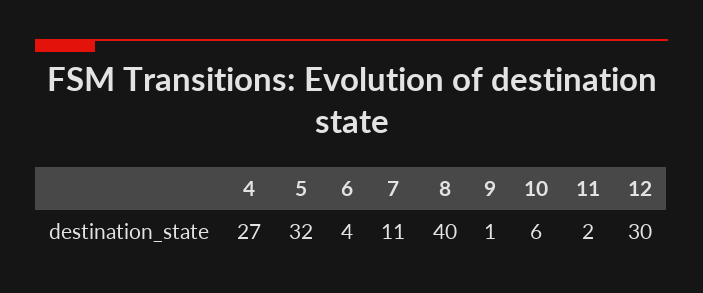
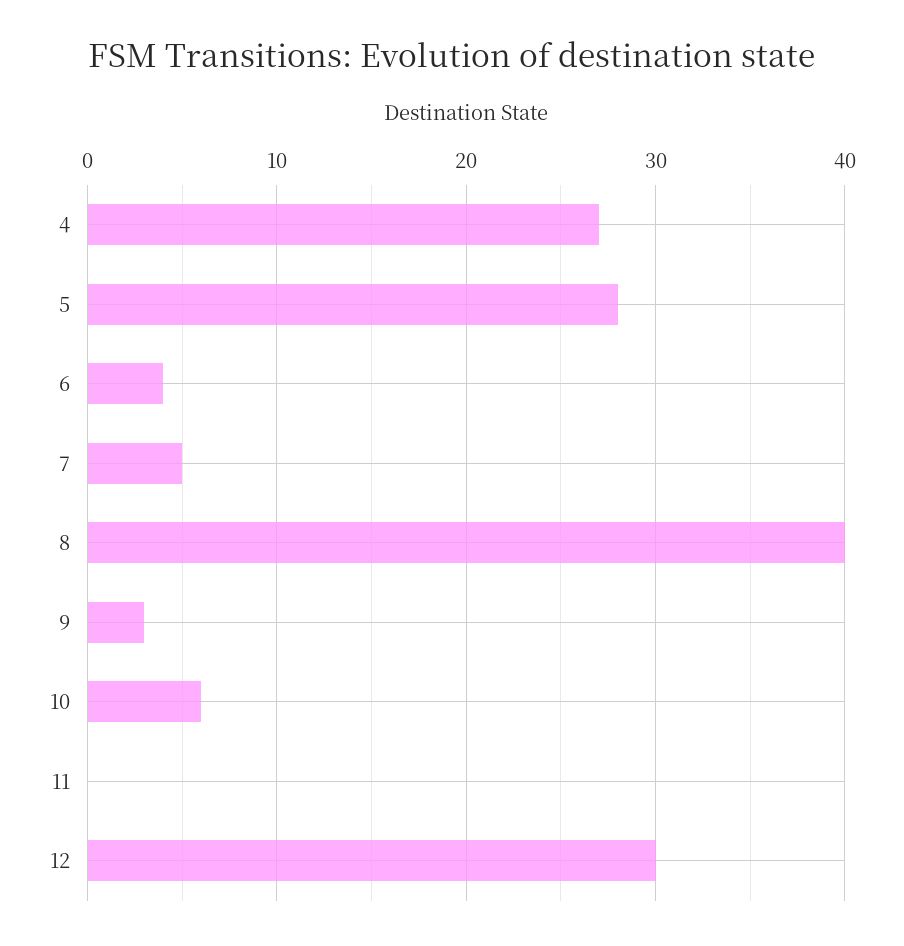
  {
    "4": 27,
-   "5": 32,
+   "5": 28,
    "6": 4,
-   "7": 11,
+   "7": 5,
    "8": 40,
-   "9": 1,
+   "9": 3,
    "10": 6,
-   "11": 2,
+   "11": 0,
    "12": 30
  }

